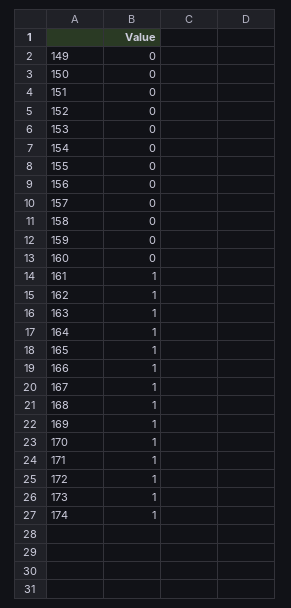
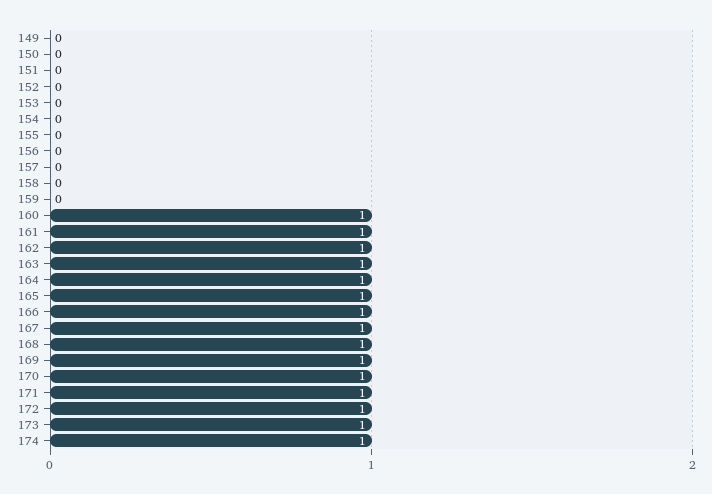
  {
    "149": 0,
    "150": 0,
    "151": 0,
    "152": 0,
    "153": 0,
    "154": 0,
    "155": 0,
    "156": 0,
    "157": 0,
    "158": 0,
    "159": 0,
-   "160": 0,
+   "160": 1,
    "161": 1,
    "162": 1,
    "163": 1,
    "164": 1,
    "165": 1,
    "166": 1,
    "167": 1,
    "168": 1,
    "169": 1,
    "170": 1,
    "171": 1,
    "172": 1,
    "173": 1,
    "174": 1
  }

